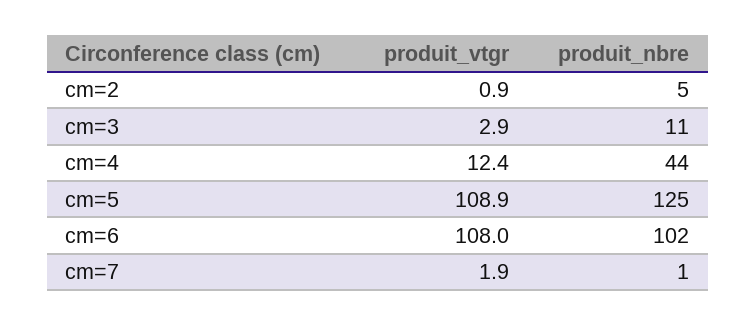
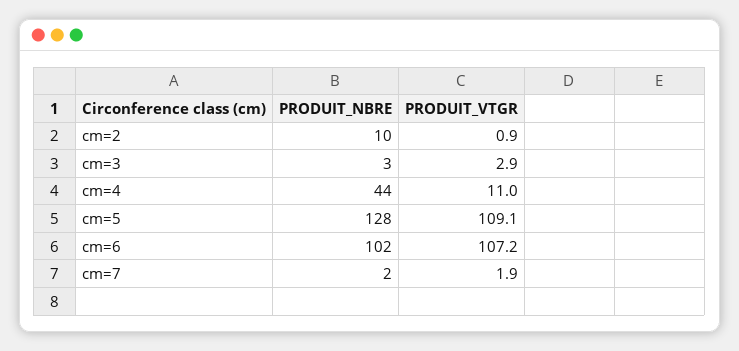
  {
    "produit_vtgr": {
      "cm=2": 0.9,
      "cm=3": 2.9,
-     "cm=4": 12.4,
+     "cm=4": 11,
-     "cm=5": 108.9,
+     "cm=5": 109.1,
-     "cm=6": 108,
+     "cm=6": 107.2,
      "cm=7": 1.9
    },
    "produit_nbre": {
-     "cm=2": 5,
+     "cm=2": 10,
-     "cm=3": 11,
+     "cm=3": 3,
      "cm=4": 44,
-     "cm=5": 125,
+     "cm=5": 128,
      "cm=6": 102,
-     "cm=7": 1
+     "cm=7": 2
    }
  }

